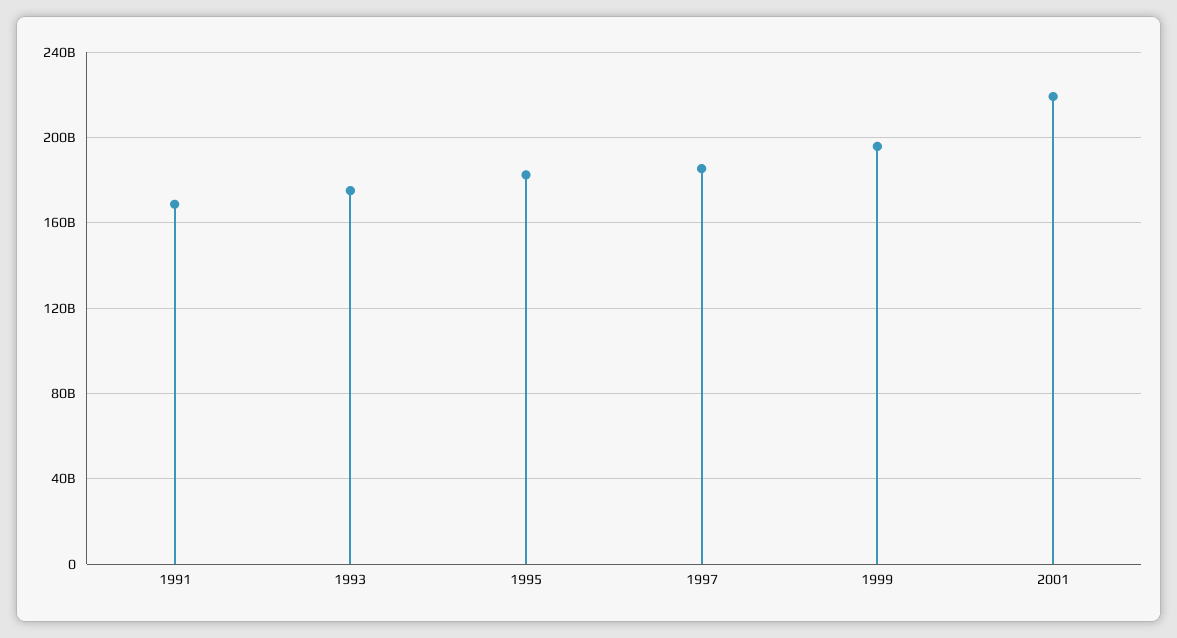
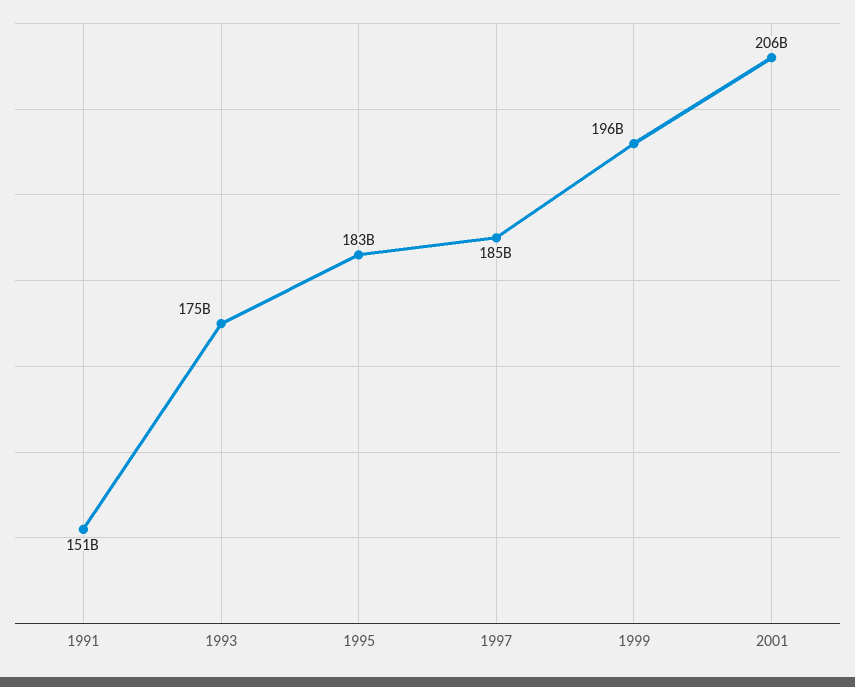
  {
-   "1991": 170000000000,
+   "1991": 151000000000,
    "1993": 175000000000,
    "1995": 183000000000,
    "1997": 185000000000,
    "1999": 196000000000,
-   "2001": 220000000000
+   "2001": 206000000000
  }

